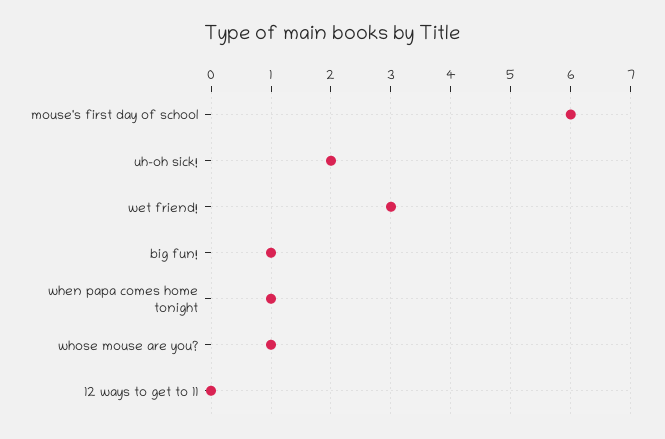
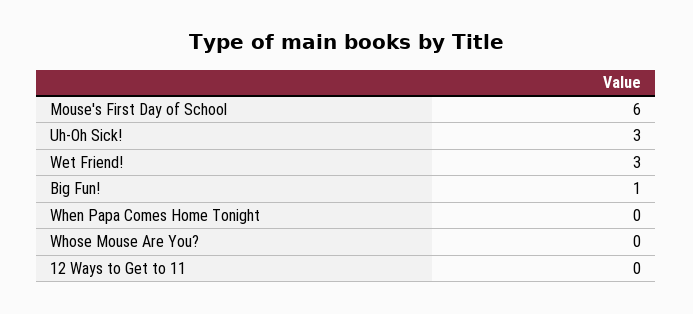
  {
    "mouse's first day of school": 6,
-   "uh-oh sick!": 2,
+   "uh-oh sick!": 3,
    "wet friend!": 3,
    "big fun!": 1,
-   "when papa comes home tonight": 1,
+   "when papa comes home tonight": 0,
-   "whose mouse are you?": 1,
+   "whose mouse are you?": 0,
    "12 ways to get to 11": 0
  }

